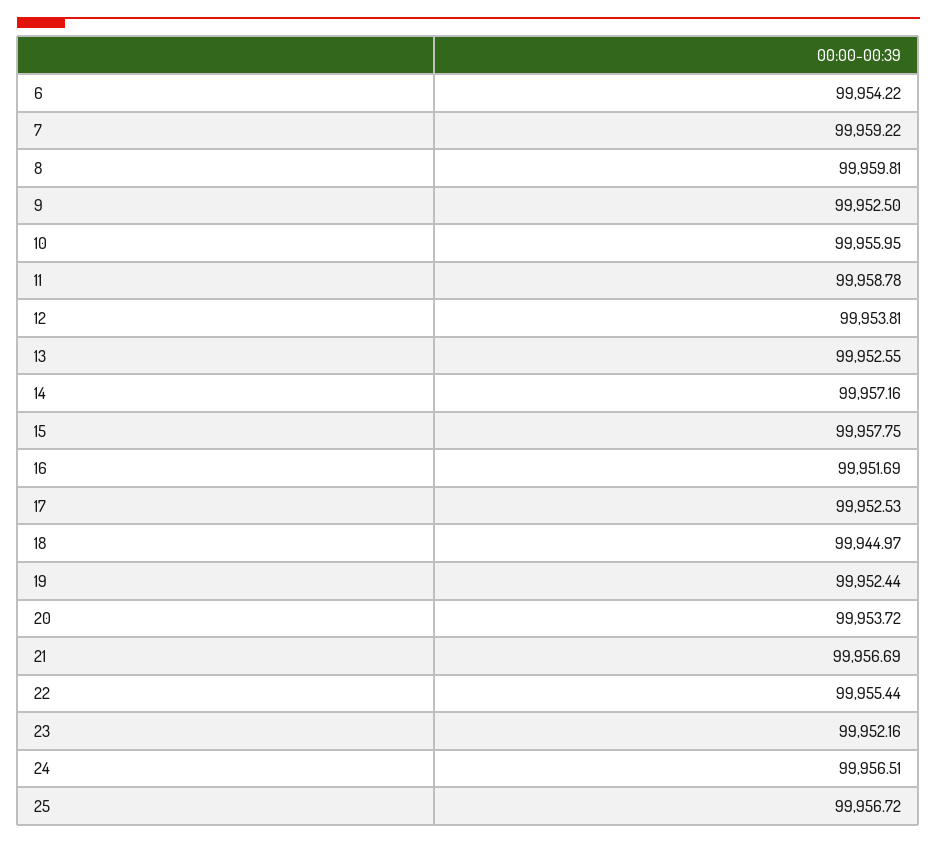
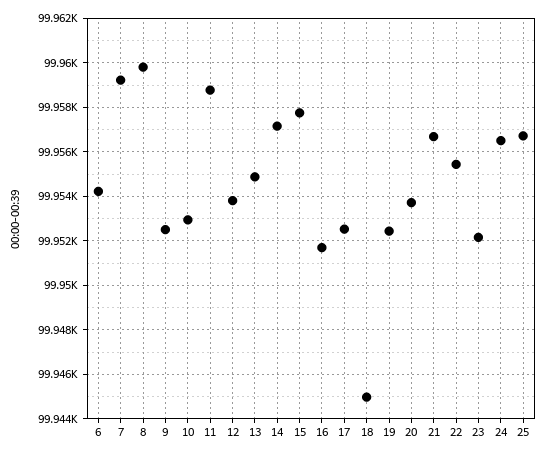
  {
    "6": 99954.22,
    "7": 99959.22,
    "8": 99959.81,
    "9": 99952.5,
-   "10": 99955.95,
+   "10": 99953,
    "11": 99958.78,
    "12": 99953.81,
-   "13": 99952.55,
+   "13": 99955,
    "14": 99957.16,
    "15": 99957.75,
    "16": 99951.69,
    "17": 99952.53,
    "18": 99944.97,
    "19": 99952.44,
    "20": 99953.72,
    "21": 99956.69,
    "22": 99955.44,
    "23": 99952.16,
    "24": 99956.51,
    "25": 99956.72
  }

